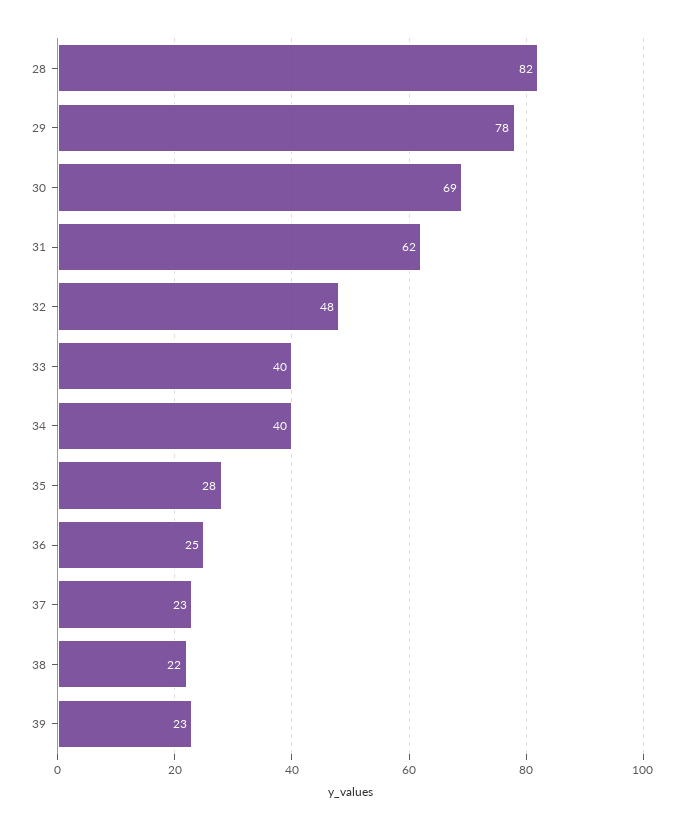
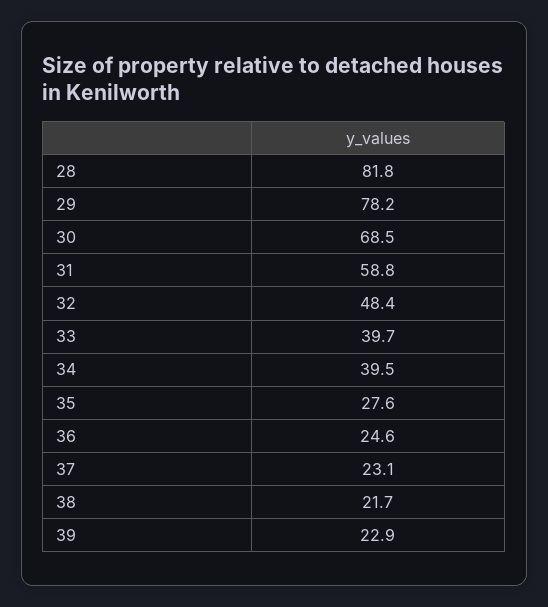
  {
    "28": 81.8,
    "29": 78.2,
    "30": 68.5,
-   "31": 62,
+   "31": 58.8,
    "32": 48.4,
    "33": 39.7,
    "34": 39.5,
    "35": 27.6,
    "36": 24.6,
    "37": 23.1,
    "38": 21.7,
    "39": 22.9
  }

